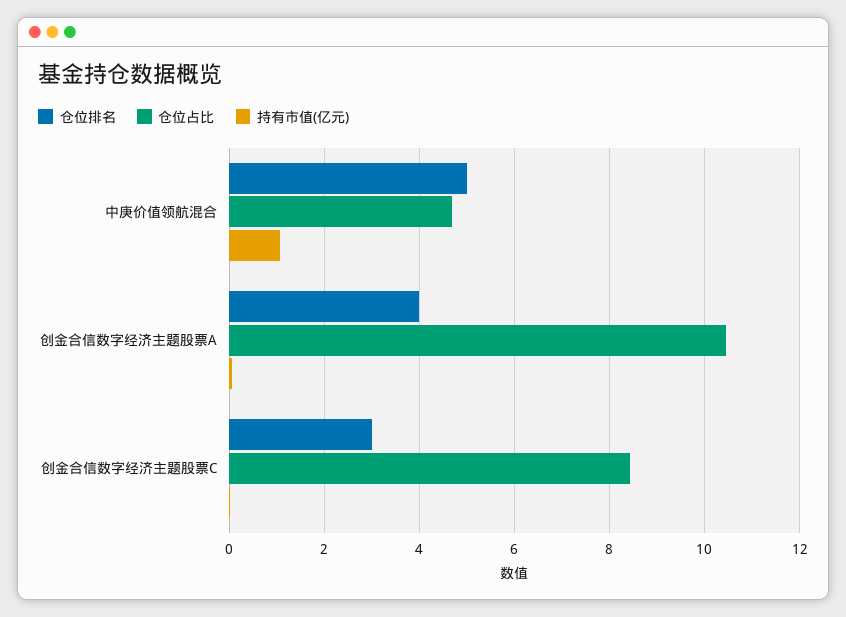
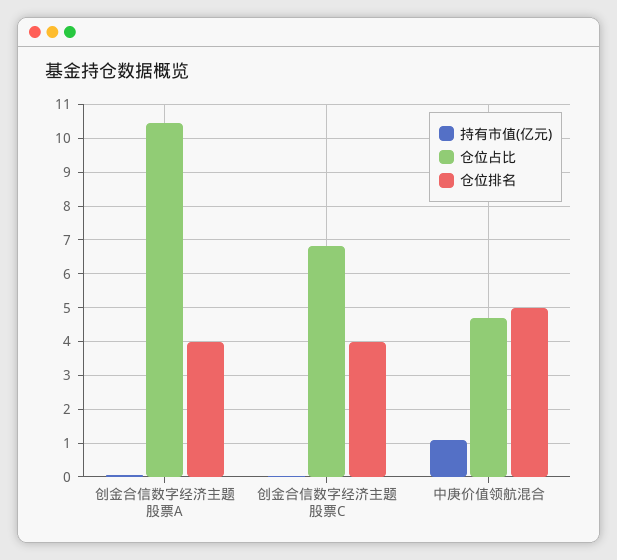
  {
    "仓位排名": {
      "中庚价值领航混合": 5,
      "创金合信数字经济主题股票A": 4,
-     "创金合信数字经济主题股票C": 3
+     "创金合信数字经济主题股票C": 4
    },
    "仓位占比": {
      "中庚价值领航混合": 4.6,
      "创金合信数字经济主题股票A": 10.4,
-     "创金合信数字经济主题股票C": 8.4
+     "创金合信数字经济主题股票C": 6.8
    },
    "持有市值(亿元)": {
      "中庚价值领航混合": 1,
      "创金合信数字经济主题股票A": 0,
      "创金合信数字经济主题股票C": 0
    }
  }

